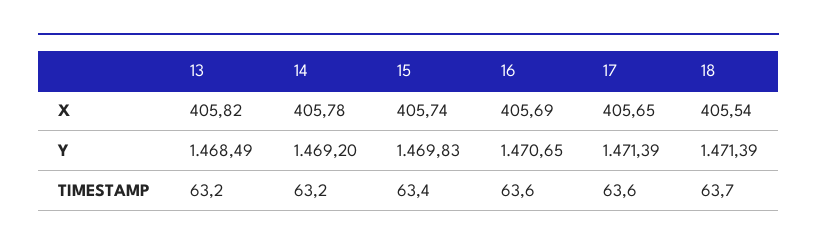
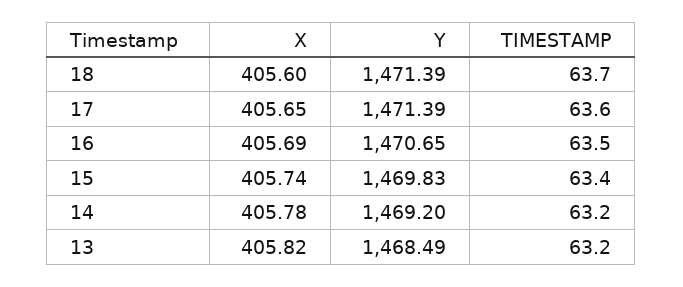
  {
    "13": {
      "X": 405.82,
      "Y": 1468.49,
      "TIMESTAMP": 63.2
    },
    "14": {
      "X": 405.78,
      "Y": 1469.2,
      "TIMESTAMP": 63.2
    },
    "15": {
      "X": 405.74,
      "Y": 1469.83,
      "TIMESTAMP": 63.4
    },
    "16": {
      "X": 405.69,
      "Y": 1470.65,
-     "TIMESTAMP": 63.6
+     "TIMESTAMP": 63.5
    },
    "17": {
      "X": 405.65,
      "Y": 1471.39,
      "TIMESTAMP": 63.6
    },
    "18": {
-     "X": 405.54,
+     "X": 405.6,
      "Y": 1471.39,
      "TIMESTAMP": 63.7
    }
  }

